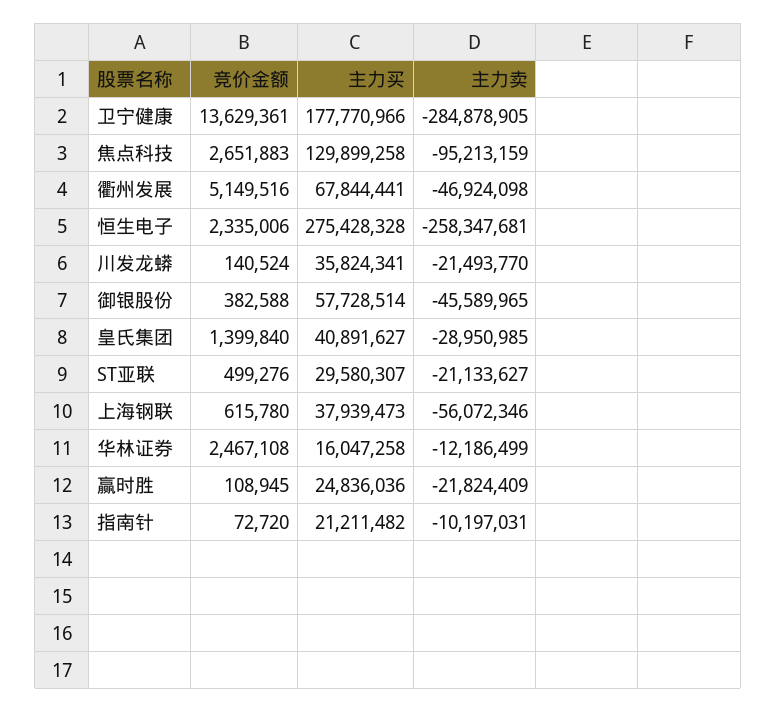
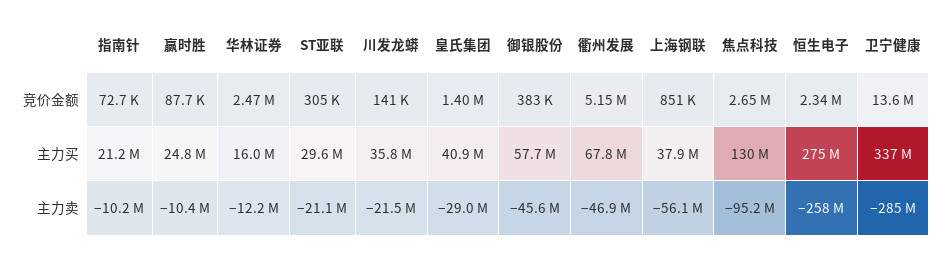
  {
    "竞价金额": {
      "卫宁健康": 13629361,
      "焦点科技": 2651883,
      "衢州发展": 5149516,
      "恒生电子": 2335006,
      "川发龙蟒": 140524,
      "御银股份": 382588,
      "皇氏集团": 1399840,
-     "ST亚联": 499276,
+     "ST亚联": 305000,
-     "上海钢联": 615780,
+     "上海钢联": 851000,
      "华林证券": 2467108,
-     "赢时胜": 108945,
+     "赢时胜": 87700,
      "指南针": 72720
    },
    "主力买": {
-     "卫宁健康": 177770966,
+     "卫宁健康": 337000000,
      "焦点科技": 129899258,
      "衢州发展": 67844441,
      "恒生电子": 275428328,
      "川发龙蟒": 35824341,
      "御银股份": 57728514,
      "皇氏集团": 40891627,
      "ST亚联": 29580307,
      "上海钢联": 37939473,
      "华林证券": 16047258,
      "赢时胜": 24836036,
      "指南针": 21211482
    },
    "主力卖": {
      "卫宁健康": -284878905,
      "焦点科技": -95213159,
      "衢州发展": -46924098,
      "恒生电子": -258347681,
      "川发龙蟒": -21493770,
      "御银股份": -45589965,
      "皇氏集团": -28950985,
      "ST亚联": -21133627,
      "上海钢联": -56072346,
      "华林证券": -12186499,
-     "赢时胜": -21824409,
+     "赢时胜": -10400000,
      "指南针": -10197031
    }
  }

